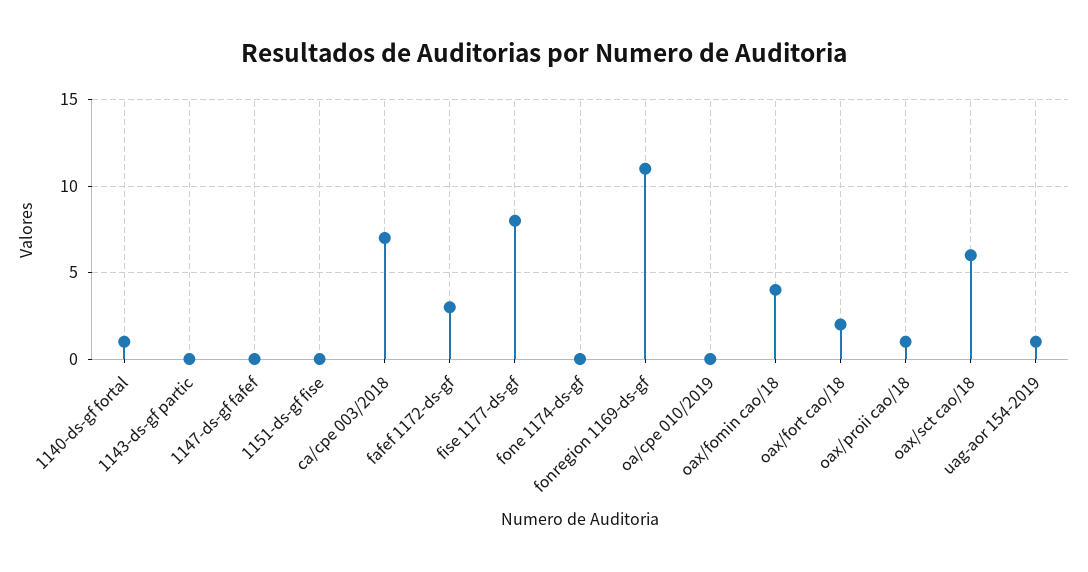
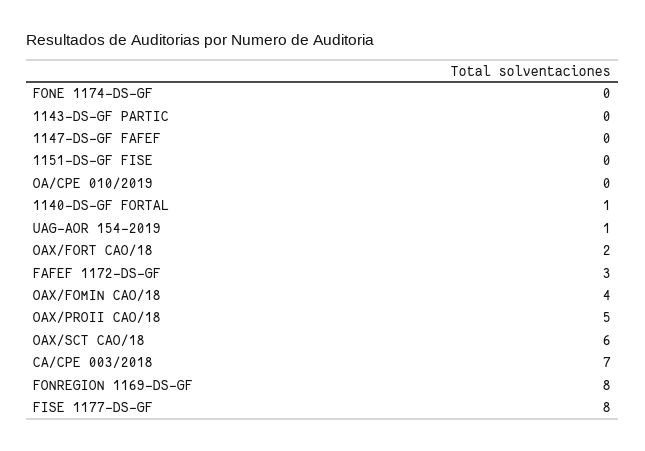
  {
    "1140-ds-gf fortal": 1,
    "1143-ds-gf partic": 0,
    "1147-ds-gf fafef": 0,
    "1151-ds-gf fise": 0,
    "ca/cpe 003/2018": 7,
    "fafef 1172-ds-gf": 3,
    "fise 1177-ds-gf": 8,
    "fone 1174-ds-gf": 0,
-   "fonregion 1169-ds-gf": 11,
+   "fonregion 1169-ds-gf": 8,
    "oa/cpe 010/2019": 0,
    "oax/fomin cao/18": 4,
    "oax/fort cao/18": 2,
-   "oax/proii cao/18": 1,
+   "oax/proii cao/18": 5,
    "oax/sct cao/18": 6,
    "uag-aor 154-2019": 1
  }

